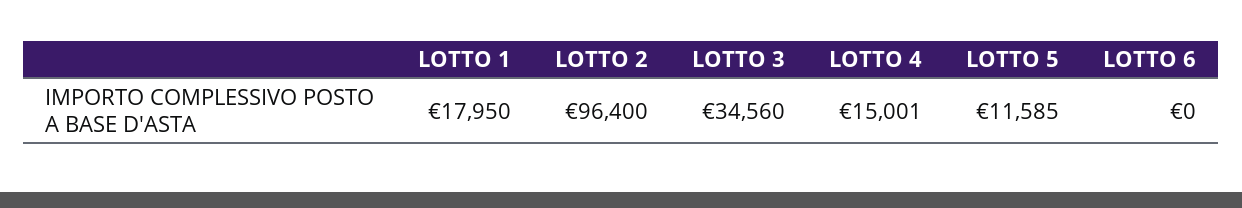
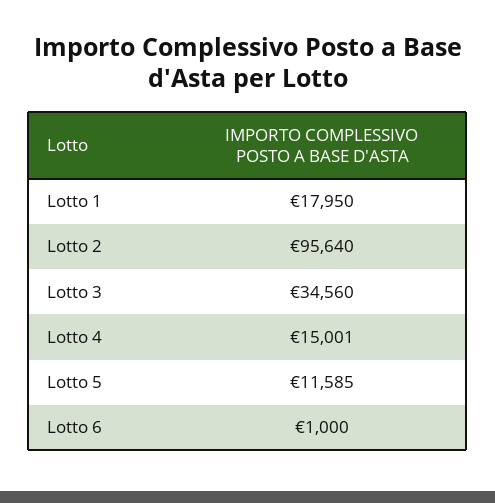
  {
    "LOTTO 1": 17950,
-   "LOTTO 2": 96400,
+   "LOTTO 2": 95640,
    "LOTTO 3": 34560,
    "LOTTO 4": 15001,
    "LOTTO 5": 11585,
-   "LOTTO 6": 0
+   "LOTTO 6": 1000
  }

